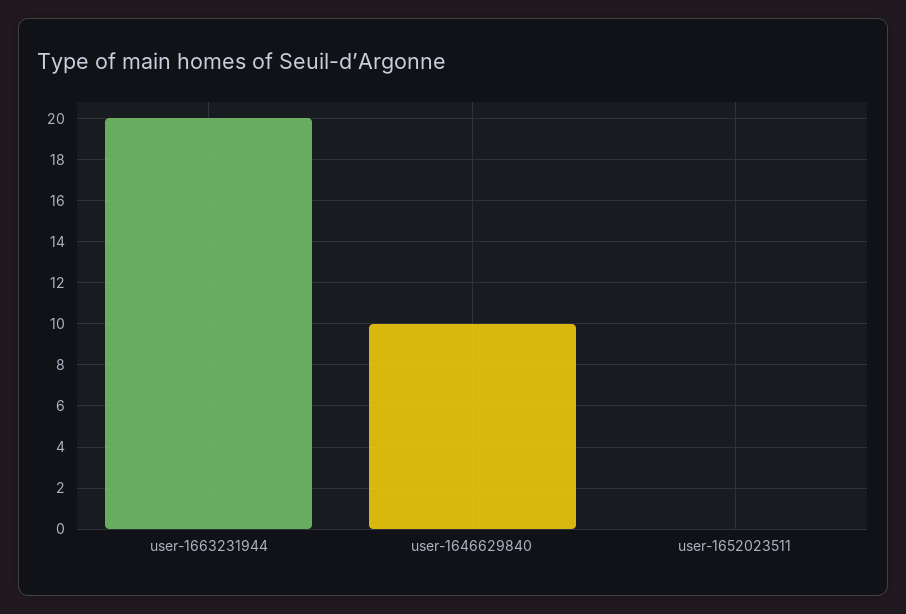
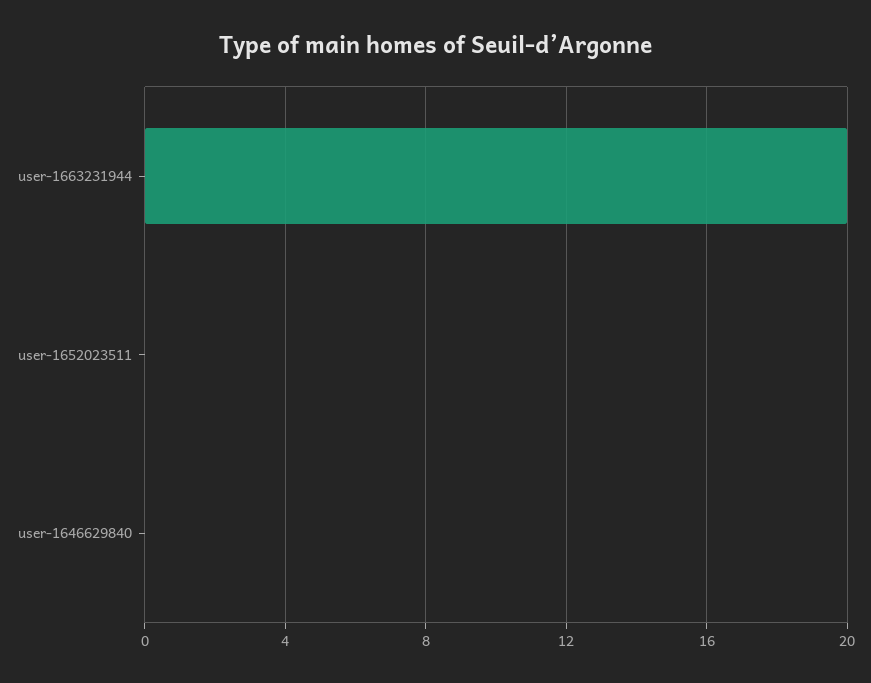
  {
    "user-1663231944": 20,
-   "user-1646629840": 10,
+   "user-1646629840": 0,
    "user-1652023511": 0
  }

